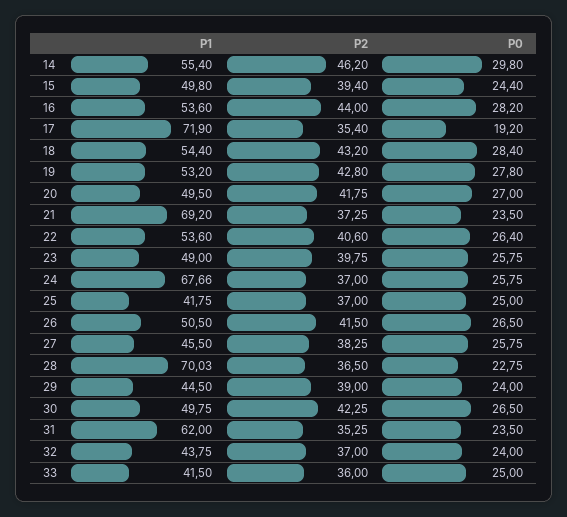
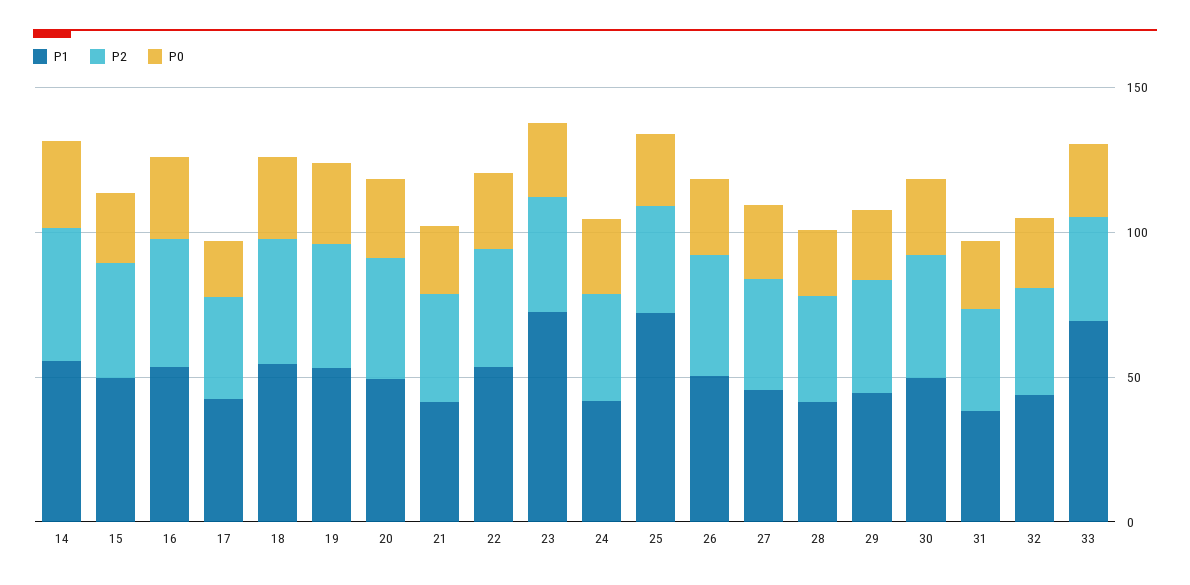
  {
    "P1": {
      "14": 55.4,
      "15": 49.8,
      "16": 53.6,
-     "17": 71.9,
+     "17": 40,
      "18": 54.4,
      "19": 53.2,
      "20": 49.5,
-     "21": 69.2,
+     "21": 40,
      "22": 53.6,
-     "23": 49,
+     "23": 70,
-     "24": 67.66,
+     "24": 40,
-     "25": 41.75,
+     "25": 70,
      "26": 50.5,
      "27": 45.5,
-     "28": 70.03,
+     "28": 40,
      "29": 44.5,
      "30": 49.75,
-     "31": 62,
+     "31": 40,
      "32": 43.75,
-     "33": 41.5
+     "33": 70
    },
    "P2": {
      "14": 46.2,
      "15": 39.4,
      "16": 44,
      "17": 35.4,
      "18": 43.2,
      "19": 42.8,
      "20": 41.75,
      "21": 37.25,
      "22": 40.6,
      "23": 39.75,
      "24": 37,
      "25": 37,
      "26": 41.5,
      "27": 38.25,
      "28": 36.5,
      "29": 39,
      "30": 42.25,
      "31": 35.25,
      "32": 37,
      "33": 36
    },
    "P0": {
      "14": 29.8,
      "15": 24.4,
      "16": 28.2,
      "17": 19.2,
      "18": 28.4,
      "19": 27.8,
      "20": 27,
      "21": 23.5,
      "22": 26.4,
      "23": 25.75,
      "24": 25.75,
      "25": 25,
      "26": 26.5,
      "27": 25.75,
      "28": 22.75,
      "29": 24,
      "30": 26.5,
      "31": 23.5,
      "32": 24,
      "33": 25
    }
  }

